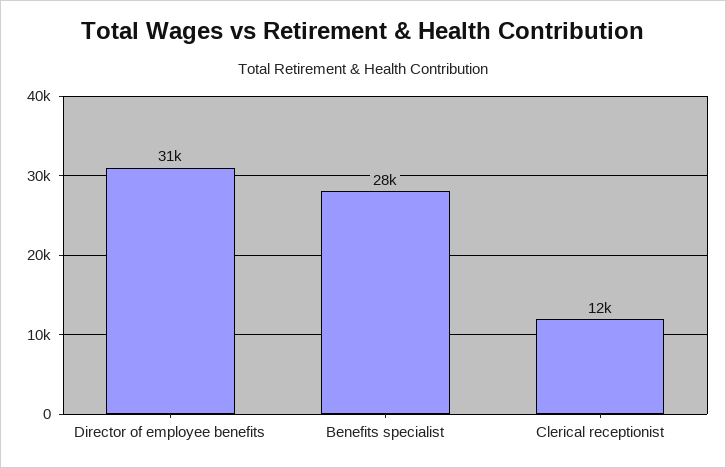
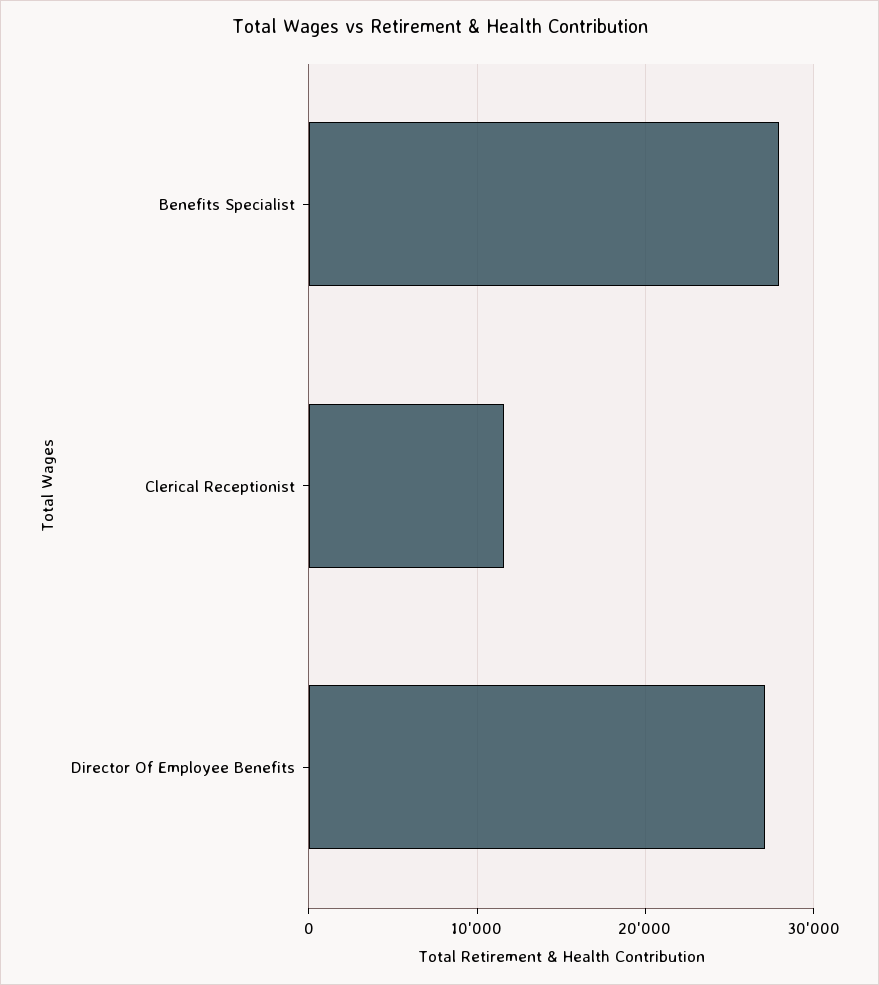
  {
-   "Director of employee benefits": 31000,
+   "Director of employee benefits": 27000,
    "Benefits specialist": 28000,
    "Clerical receptionist": 12000
  }

